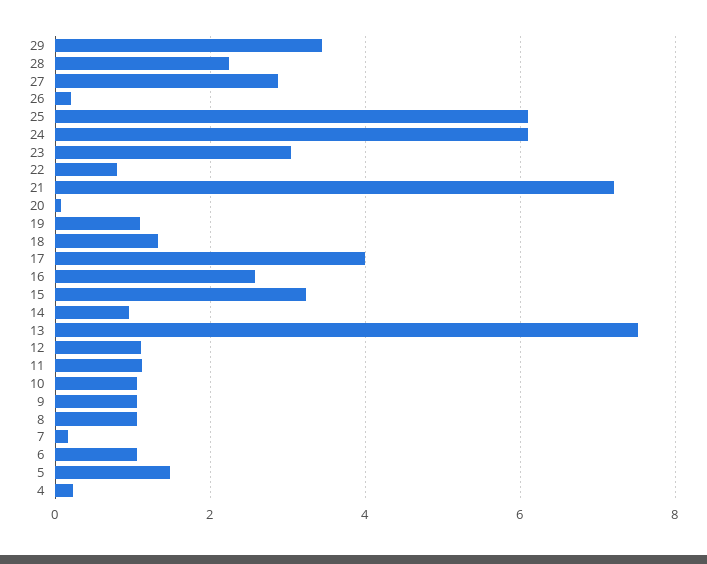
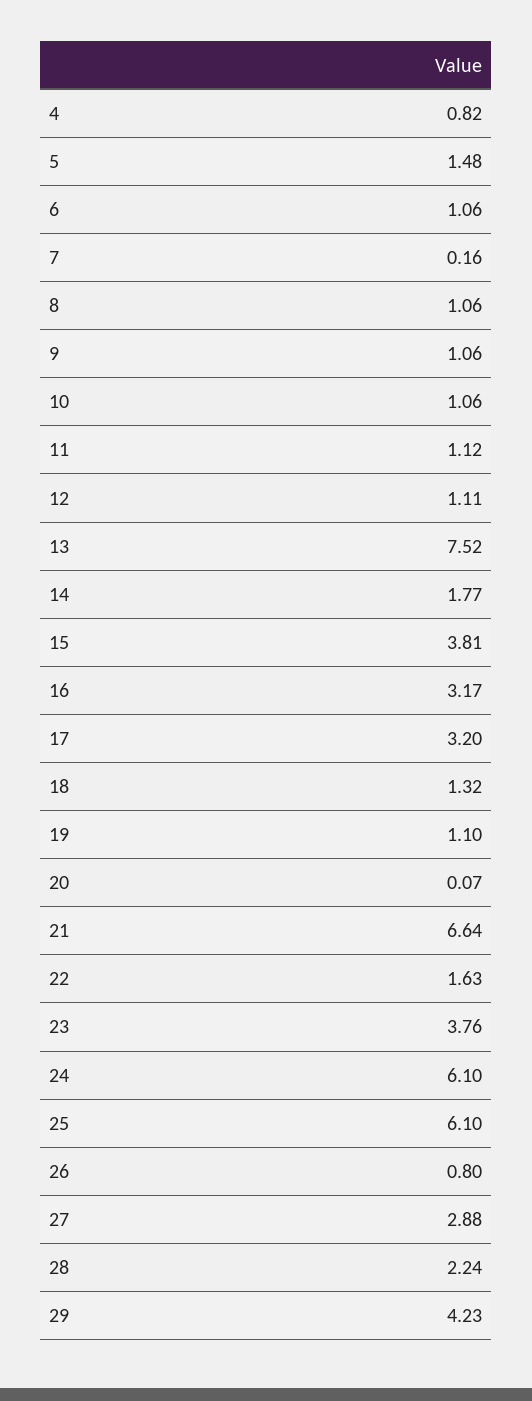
  {
-   "29": 3.4,
+   "29": 4.23,
    "28": 2.24,
    "27": 2.88,
-   "26": 0.2,
+   "26": 0.8,
    "25": 6.1,
    "24": 6.1,
-   "23": 3,
+   "23": 3.76,
-   "22": 0.8,
+   "22": 1.63,
-   "21": 7.2,
+   "21": 6.64,
    "20": 0.07,
    "19": 1.1,
    "18": 1.32,
-   "17": 4,
+   "17": 3.2,
-   "16": 2.6,
+   "16": 3.17,
-   "15": 3.2,
+   "15": 3.81,
-   "14": 1,
+   "14": 1.77,
    "13": 7.52,
    "12": 1.11,
    "11": 1.12,
    "10": 1.06,
    "9": 1.06,
    "8": 1.06,
    "7": 0.16,
    "6": 1.06,
    "5": 1.48,
-   "4": 0.2
+   "4": 0.82
  }

